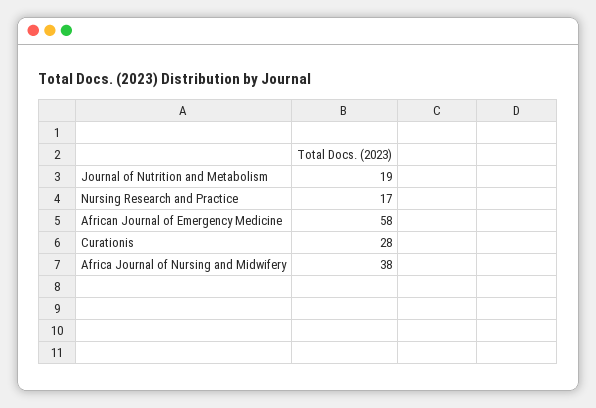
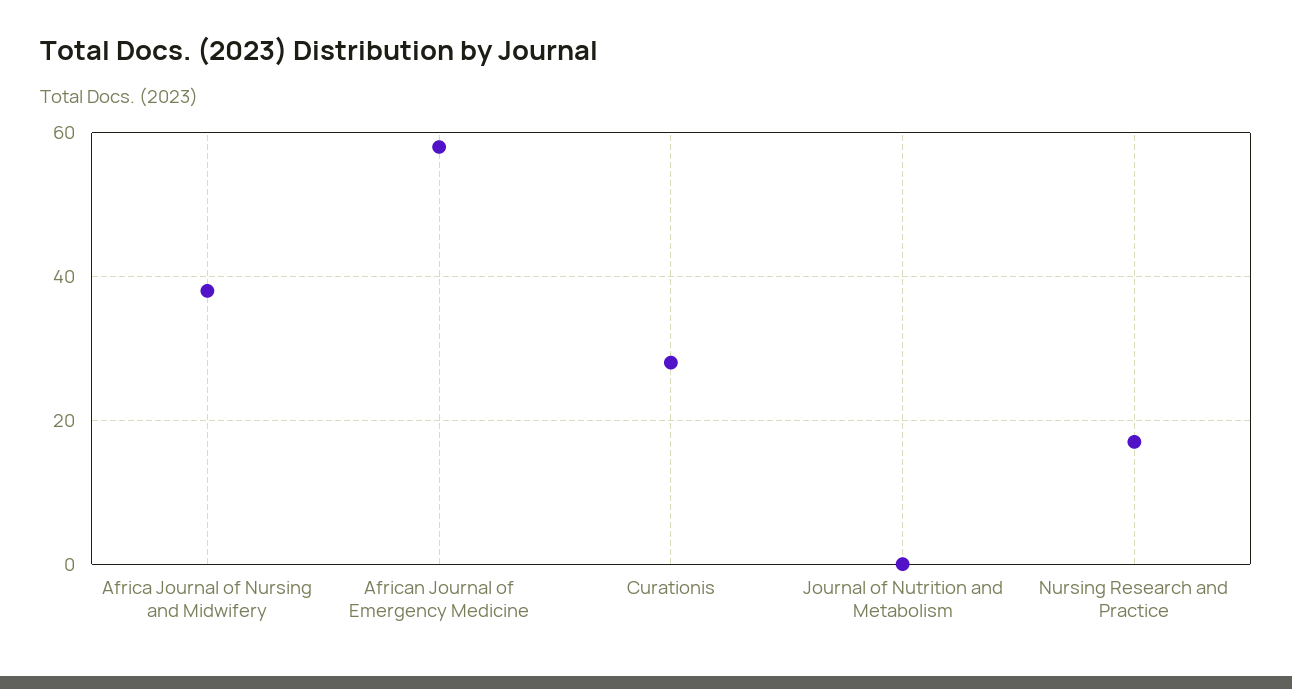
  {
-   "Journal of Nutrition and Metabolism": 19,
+   "Journal of Nutrition and Metabolism": 0,
    "Nursing Research and Practice": 17,
    "African Journal of Emergency Medicine": 58,
    "Curationis": 28,
    "Africa Journal of Nursing and Midwifery": 38
  }

